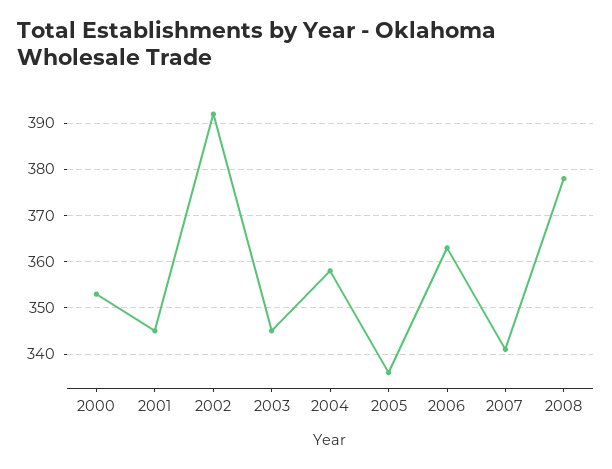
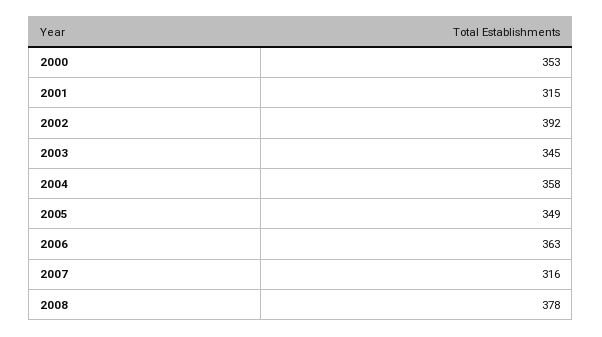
  {
    "2000": 353,
-   "2001": 345,
+   "2001": 315,
    "2002": 392,
    "2003": 345,
    "2004": 358,
-   "2005": 335,
+   "2005": 349,
    "2006": 363,
-   "2007": 340,
+   "2007": 316,
    "2008": 378
  }

